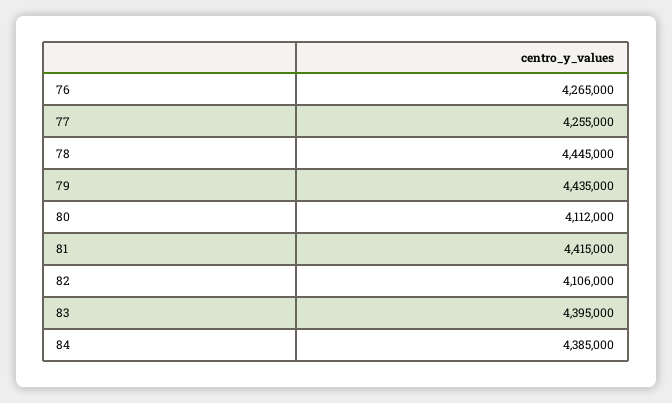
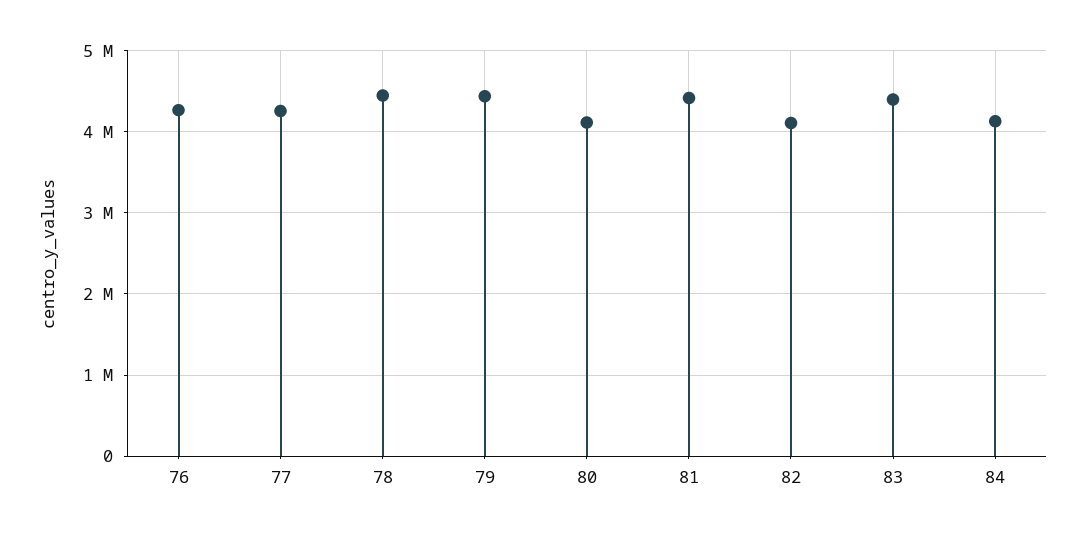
  {
    "76": 4265000,
    "77": 4255000,
    "78": 4445000,
    "79": 4435000,
    "80": 4112000,
    "81": 4415000,
    "82": 4106000,
    "83": 4395000,
-   "84": 4385000
+   "84": 4100000
  }

